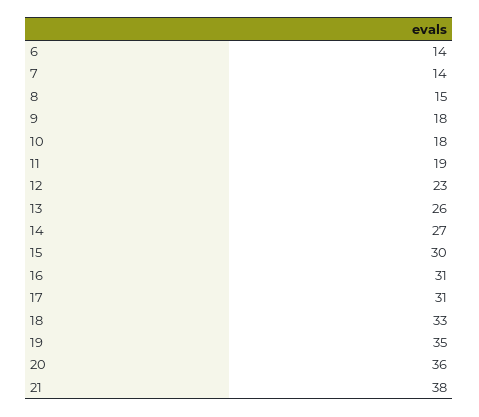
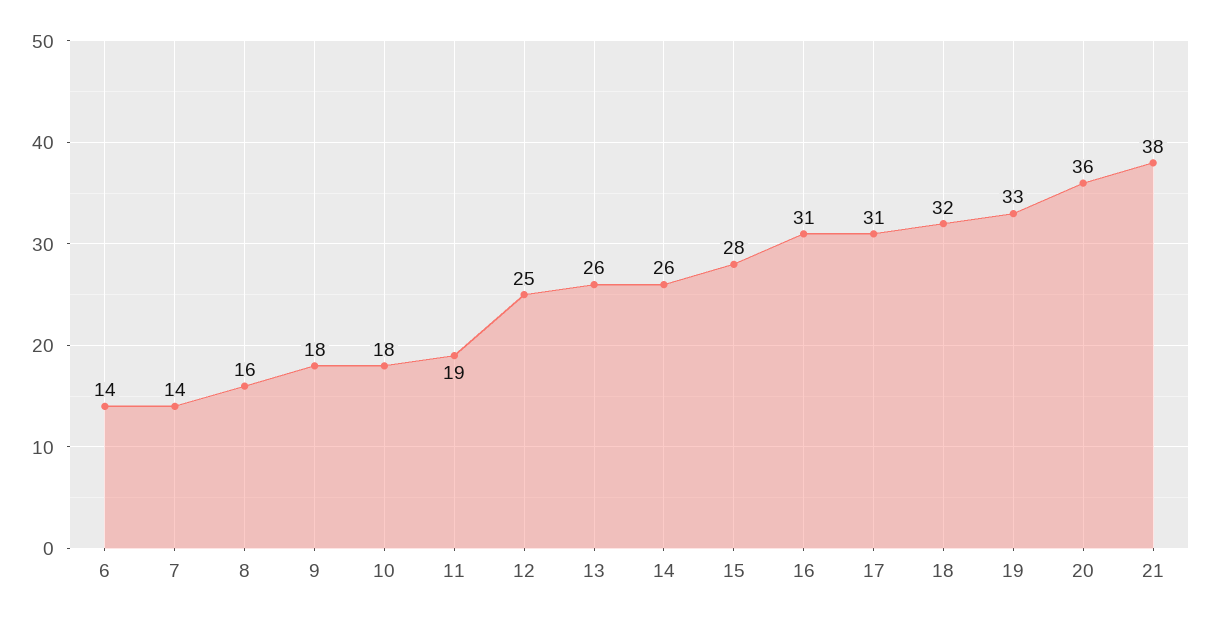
  {
    "6": 14,
    "7": 14,
-   "8": 15,
+   "8": 16,
    "9": 18,
    "10": 18,
    "11": 19,
-   "12": 23,
+   "12": 25,
    "13": 26,
-   "14": 27,
+   "14": 26,
-   "15": 30,
+   "15": 28,
    "16": 31,
    "17": 31,
-   "18": 33,
+   "18": 32,
-   "19": 35,
+   "19": 33,
    "20": 36,
    "21": 38
  }

